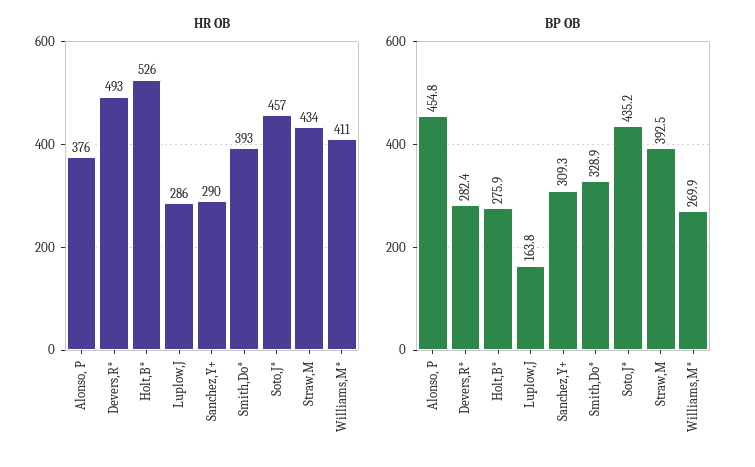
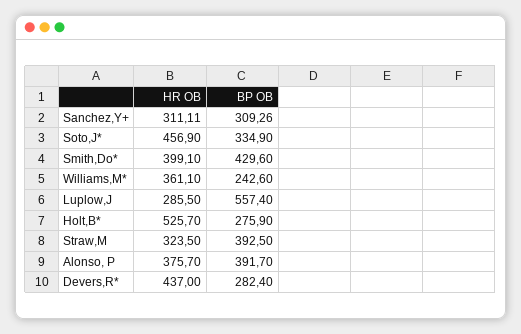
  {
    "HR OB": {
      "Alonso, P": 375.7,
-     "Devers,R*": 493,
+     "Devers,R*": 437,
      "Holt,B*": 525.7,
      "Luplow,J": 285.5,
-     "Sanchez,Y+": 290,
+     "Sanchez,Y+": 311.11,
-     "Smith,Do*": 393,
+     "Smith,Do*": 399.1,
      "Soto,J*": 456.9,
-     "Straw,M": 434,
+     "Straw,M": 323.5,
-     "Williams,M*": 411
+     "Williams,M*": 361.1
    },
    "BP OB": {
-     "Alonso, P": 454.8,
+     "Alonso, P": 391.7,
      "Devers,R*": 282.4,
      "Holt,B*": 275.9,
-     "Luplow,J": 163.8,
+     "Luplow,J": 557.4,
      "Sanchez,Y+": 309.26,
-     "Smith,Do*": 328.9,
+     "Smith,Do*": 429.6,
-     "Soto,J*": 435.2,
+     "Soto,J*": 334.9,
      "Straw,M": 392.5,
-     "Williams,M*": 269.9
+     "Williams,M*": 242.6
    }
  }

